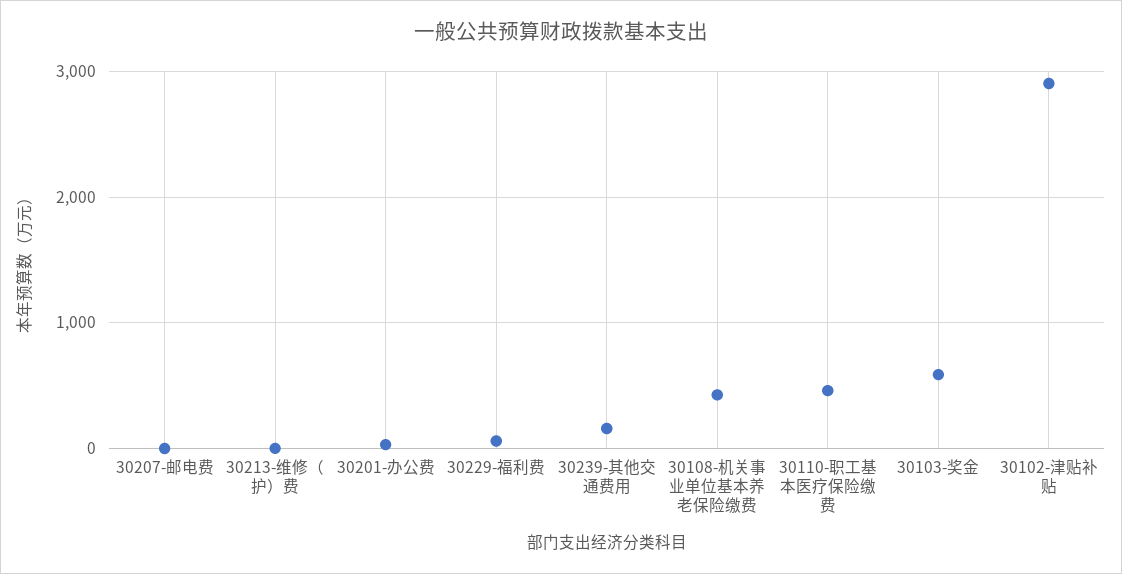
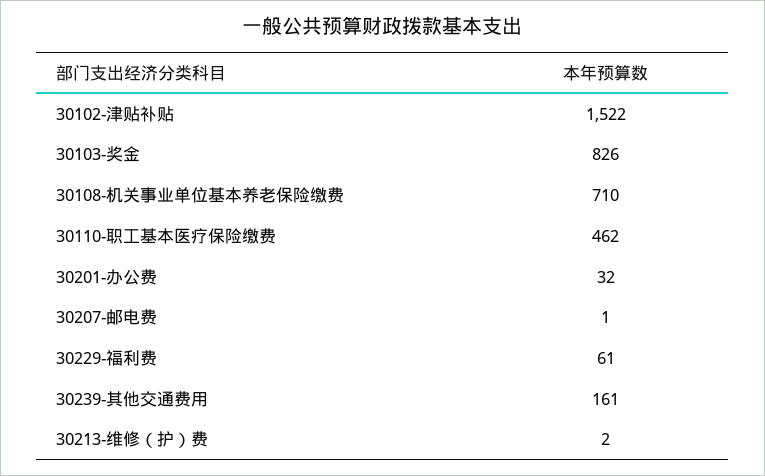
  {
    "30207-邮电费": 1,
    "30213-维修（护）费": 2,
    "30201-办公费": 32,
    "30229-福利费": 61,
    "30239-其他交通费用": 161,
-   "30108-机关事业单位基本养老保险缴费": 400,
+   "30108-机关事业单位基本养老保险缴费": 710,
    "30110-职工基本医疗保险缴费": 462,
-   "30103-奖金": 600,
+   "30103-奖金": 826,
-   "30102-津贴补贴": 2900
+   "30102-津贴补贴": 1522
  }

